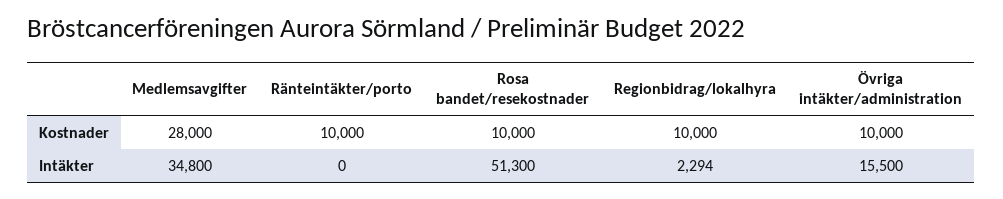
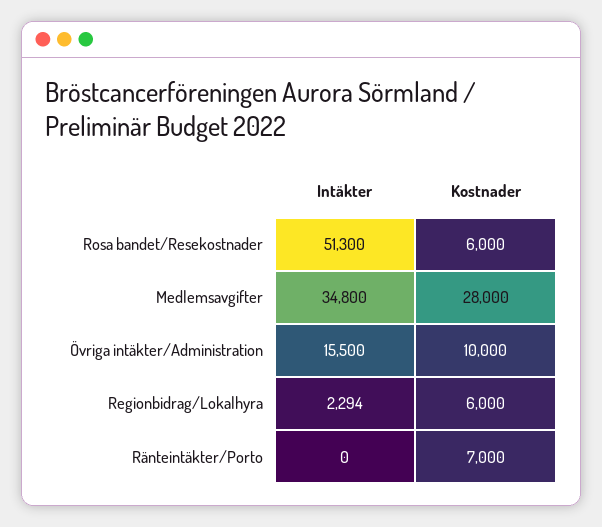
  {
    "Medlemsavgifter": {
      "Kostnader": 28000,
      "Intäkter": 34800
    },
    "Ränteintäkter/porto": {
-     "Kostnader": 10000,
+     "Kostnader": 7000,
      "Intäkter": 0
    },
    "Rosa bandet/resekostnader": {
-     "Kostnader": 10000,
+     "Kostnader": 6000,
      "Intäkter": 51300
    },
    "Regionbidrag/lokalhyra": {
-     "Kostnader": 10000,
+     "Kostnader": 6000,
      "Intäkter": 2294
    },
    "Övriga intäkter/administration": {
      "Kostnader": 10000,
      "Intäkter": 15500
    }
  }

